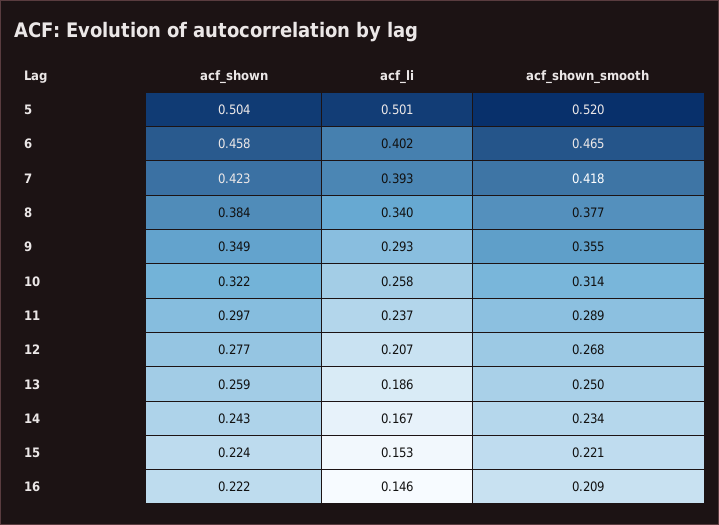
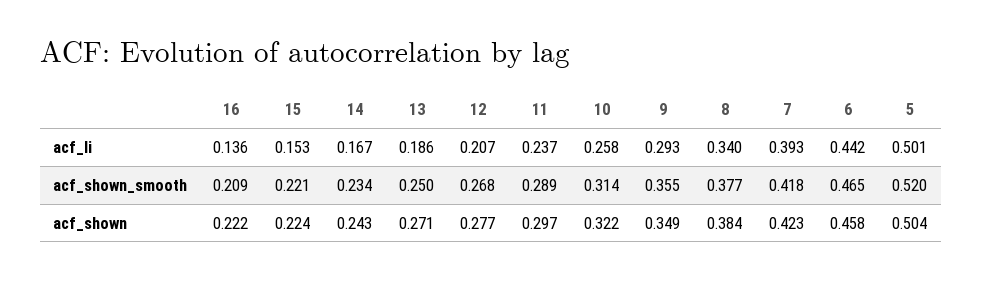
  {
    "acf_shown": {
      "5": 0.504,
      "6": 0.458,
      "7": 0.423,
      "8": 0.384,
      "9": 0.349,
      "10": 0.322,
      "11": 0.297,
      "12": 0.277,
-     "13": 0.259,
+     "13": 0.271,
      "14": 0.243,
      "15": 0.224,
      "16": 0.222
    },
    "acf_li": {
      "5": 0.501,
-     "6": 0.402,
+     "6": 0.442,
      "7": 0.393,
      "8": 0.34,
      "9": 0.293,
      "10": 0.258,
      "11": 0.237,
      "12": 0.207,
      "13": 0.186,
      "14": 0.167,
      "15": 0.153,
-     "16": 0.146
+     "16": 0.136
    },
    "acf_shown_smooth": {
      "5": 0.52,
      "6": 0.465,
      "7": 0.418,
      "8": 0.377,
      "9": 0.355,
      "10": 0.314,
      "11": 0.289,
      "12": 0.268,
      "13": 0.25,
      "14": 0.234,
      "15": 0.221,
      "16": 0.209
    }
  }

